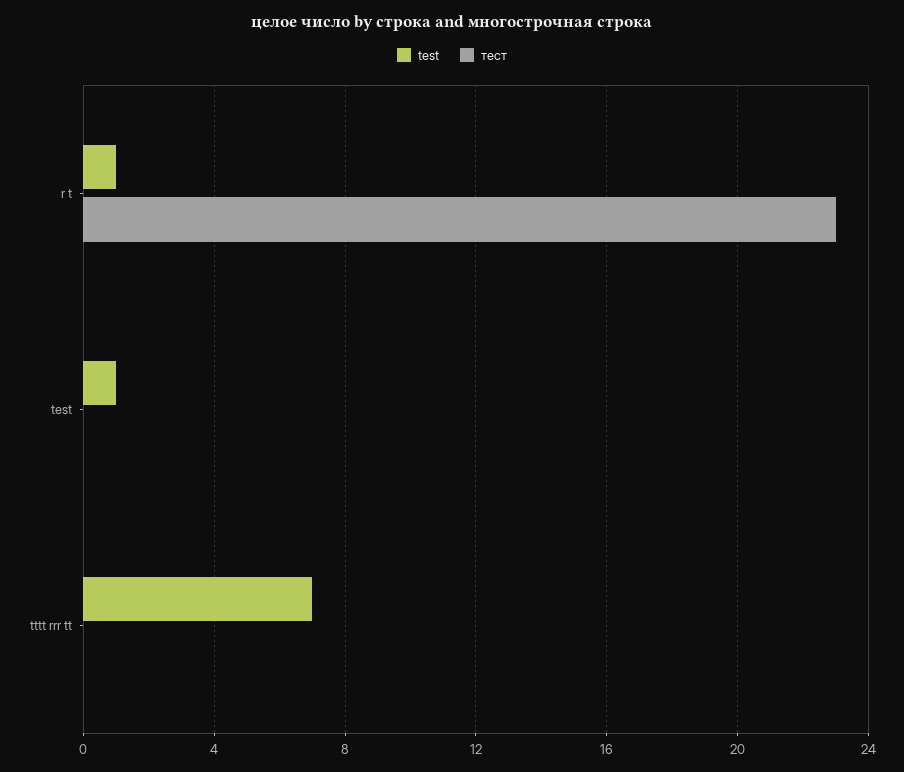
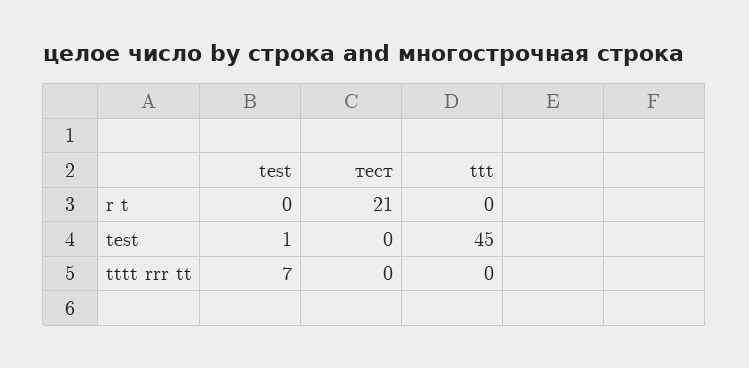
  {
    "test": {
-     "r t": 1,
+     "r t": 0,
      "test": 1,
      "tttt rrr tt": 7
    },
    "тест": {
-     "r t": 23,
+     "r t": 21,
      "test": 0,
      "tttt rrr tt": 0
-   }
+   },
+   "ttt": {
+     "r t": 0,
+     "test": 45,
+     "tttt rrr tt": 0
+   }
  }

